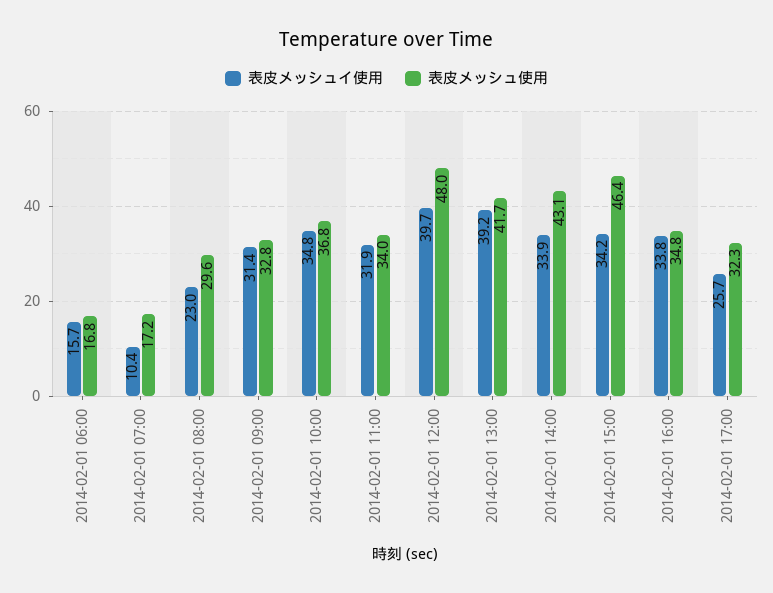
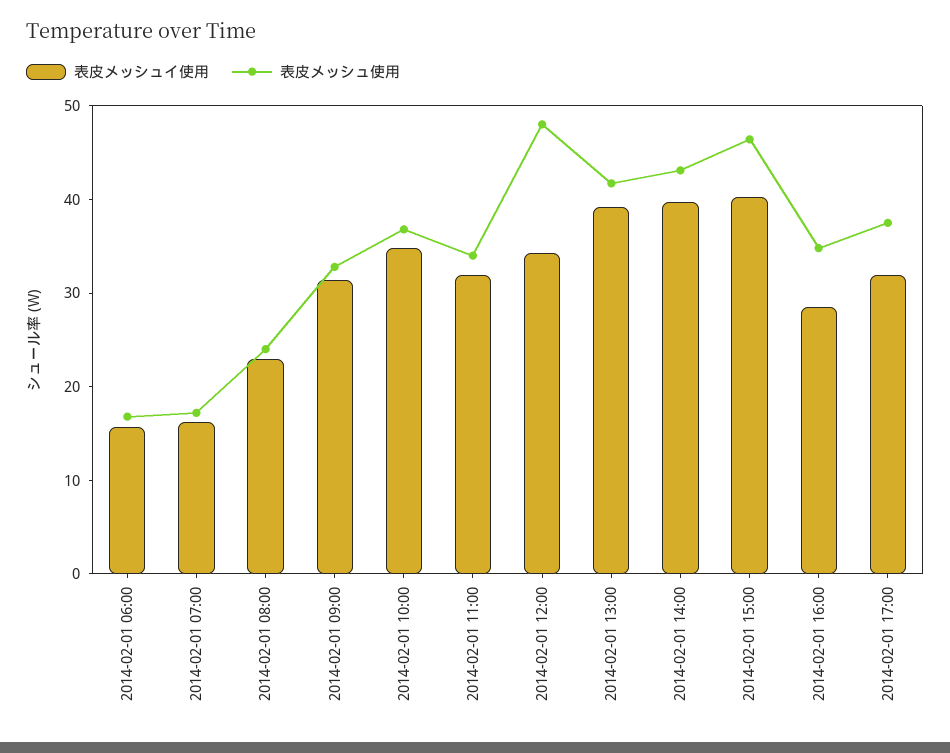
  {
    "表皮メッシュイ使用": {
      "2014-02-01 06:00": 15.7,
-     "2014-02-01 07:00": 10.4,
+     "2014-02-01 07:00": 16,
      "2014-02-01 08:00": 23,
      "2014-02-01 09:00": 31.4,
      "2014-02-01 10:00": 34.8,
      "2014-02-01 11:00": 31.9,
-     "2014-02-01 12:00": 39.7,
+     "2014-02-01 12:00": 34,
      "2014-02-01 13:00": 39.2,
-     "2014-02-01 14:00": 33.9,
+     "2014-02-01 14:00": 40,
-     "2014-02-01 15:00": 34.2,
+     "2014-02-01 15:00": 40,
-     "2014-02-01 16:00": 33.8,
+     "2014-02-01 16:00": 28,
-     "2014-02-01 17:00": 25.7
+     "2014-02-01 17:00": 32
    },
    "表皮メッシュ使用": {
      "2014-02-01 06:00": 16.8,
      "2014-02-01 07:00": 17.2,
-     "2014-02-01 08:00": 29.6,
+     "2014-02-01 08:00": 24,
      "2014-02-01 09:00": 32.8,
      "2014-02-01 10:00": 36.8,
      "2014-02-01 11:00": 34,
      "2014-02-01 12:00": 48,
      "2014-02-01 13:00": 41.7,
      "2014-02-01 14:00": 43.1,
      "2014-02-01 15:00": 46.4,
      "2014-02-01 16:00": 34.8,
-     "2014-02-01 17:00": 32.3
+     "2014-02-01 17:00": 38
    }
  }

